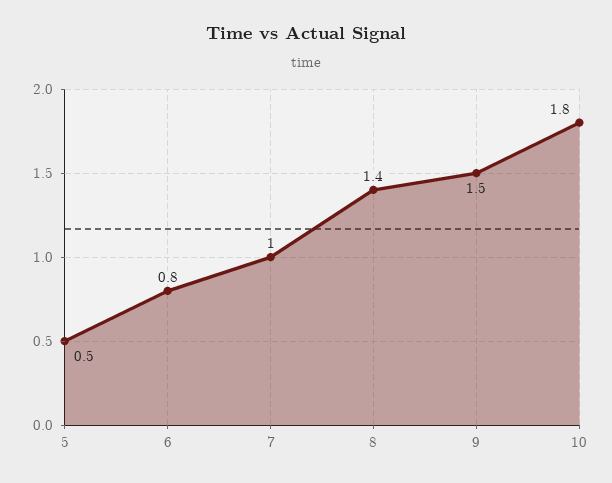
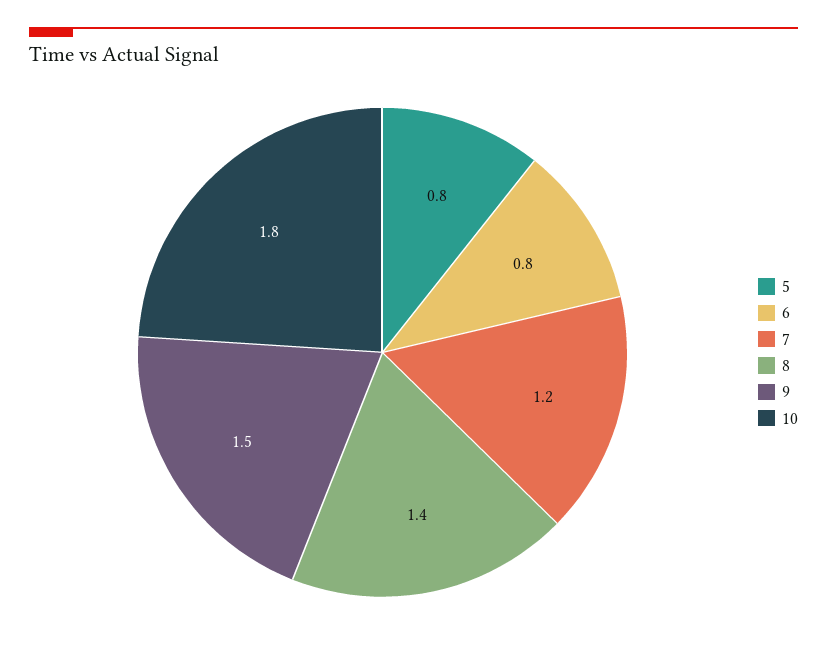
  {
-   "5": 0.5,
+   "5": 0.8,
    "6": 0.8,
-   "7": 1,
+   "7": 1.2,
    "8": 1.4,
    "9": 1.5,
    "10": 1.8
  }

